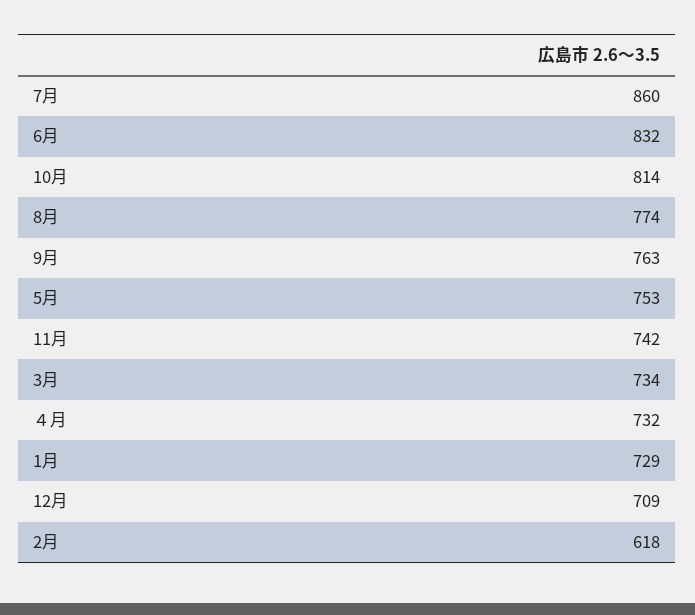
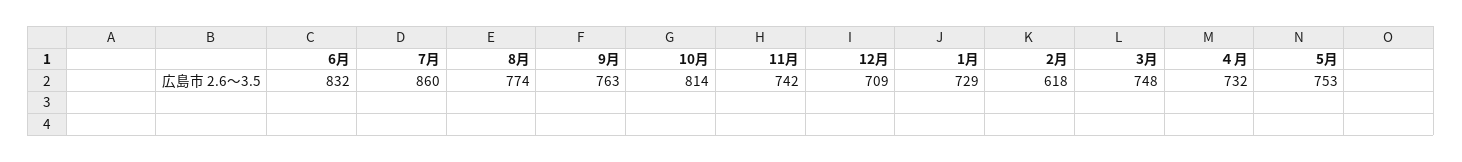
  {
    "7月": 860,
    "6月": 832,
    "10月": 814,
    "8月": 774,
    "9月": 763,
    "5月": 753,
    "11月": 742,
-   "3月": 734,
+   "3月": 748,
    "４月": 732,
    "1月": 729,
    "12月": 709,
    "2月": 618
  }

